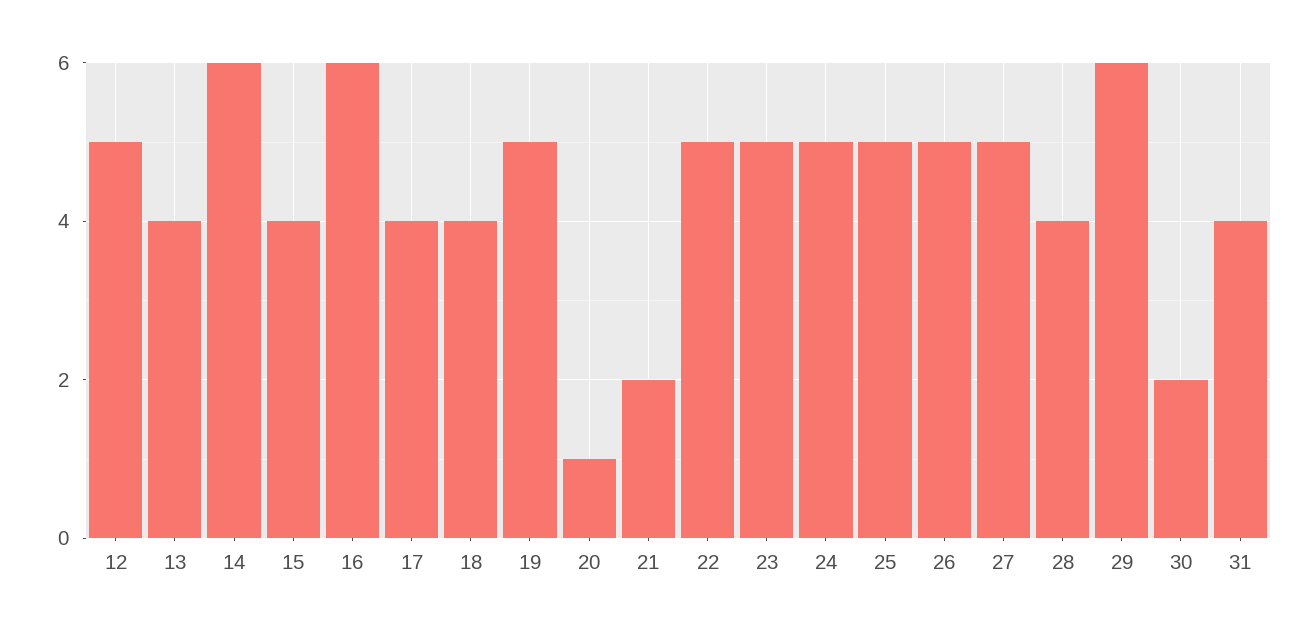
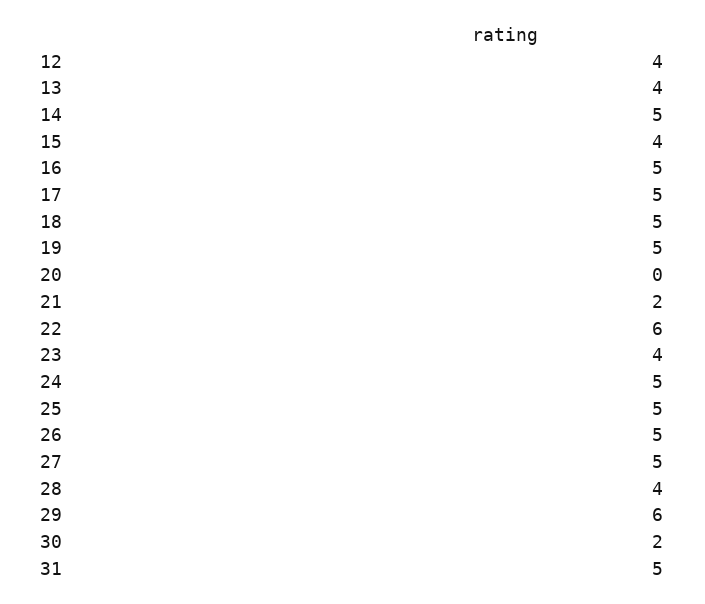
  {
-   "12": 5,
+   "12": 4,
    "13": 4,
-   "14": 6,
+   "14": 5,
    "15": 4,
-   "16": 6,
+   "16": 5,
-   "17": 4,
+   "17": 5,
-   "18": 4,
+   "18": 5,
    "19": 5,
-   "20": 1,
+   "20": 0,
    "21": 2,
-   "22": 5,
+   "22": 6,
-   "23": 5,
+   "23": 4,
    "24": 5,
    "25": 5,
    "26": 5,
    "27": 5,
    "28": 4,
    "29": 6,
    "30": 2,
-   "31": 4
+   "31": 5
  }

